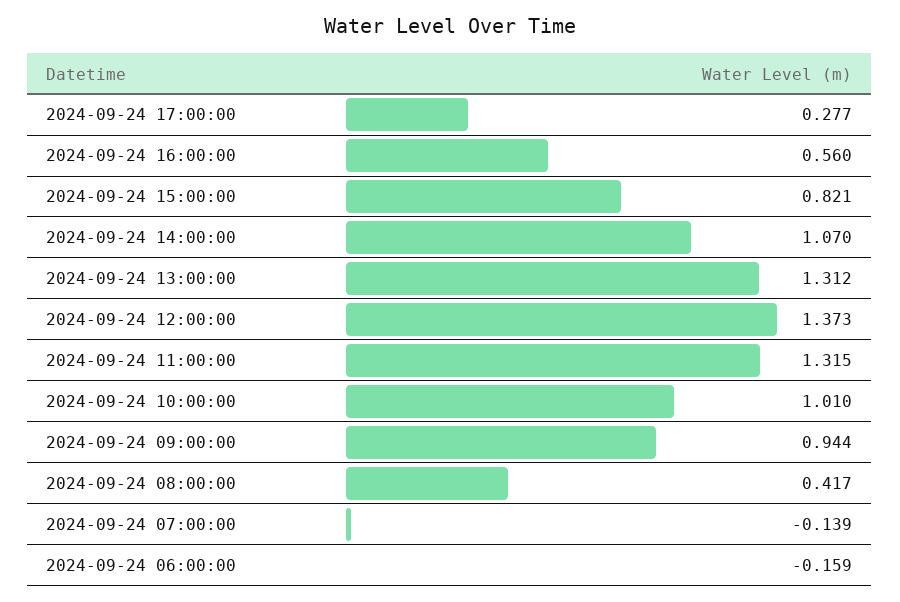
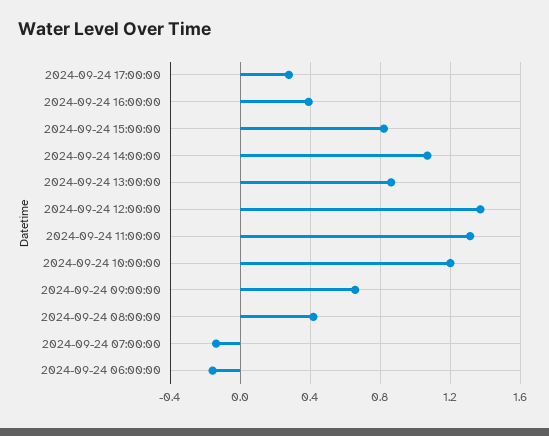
  {
    "2024-09-24 17:00:00": 0.277,
-   "2024-09-24 16:00:00": 0.56,
+   "2024-09-24 16:00:00": 0.4,
    "2024-09-24 15:00:00": 0.821,
    "2024-09-24 14:00:00": 1.07,
-   "2024-09-24 13:00:00": 1.312,
+   "2024-09-24 13:00:00": 0.85,
    "2024-09-24 12:00:00": 1.373,
    "2024-09-24 11:00:00": 1.315,
-   "2024-09-24 10:00:00": 1.01,
+   "2024-09-24 10:00:00": 1.2,
-   "2024-09-24 09:00:00": 0.944,
+   "2024-09-24 09:00:00": 0.65,
    "2024-09-24 08:00:00": 0.417,
    "2024-09-24 07:00:00": -0.139,
    "2024-09-24 06:00:00": -0.159
  }

